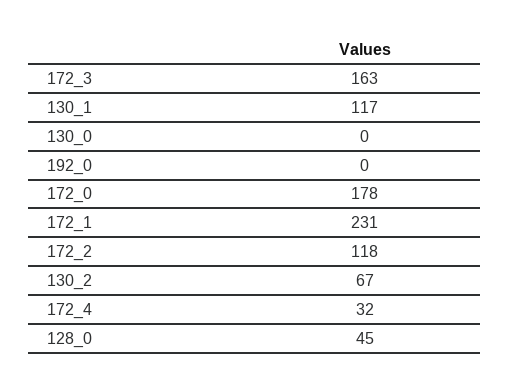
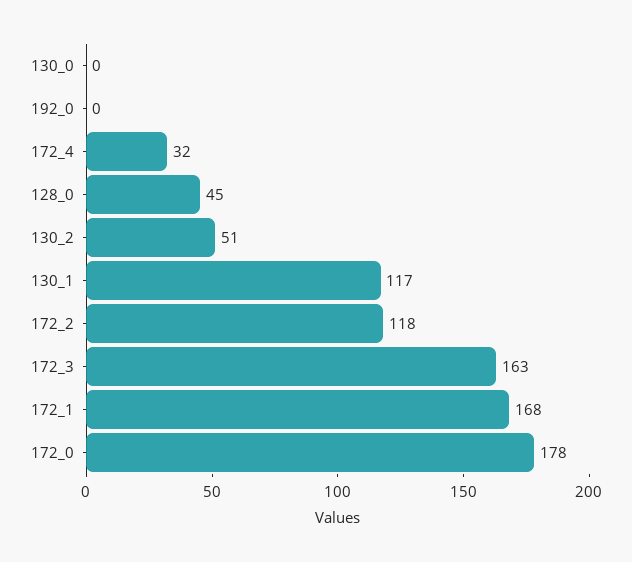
  {
    "172_3": 163,
    "130_1": 117,
    "130_0": 0,
    "192_0": 0,
    "172_0": 178,
-   "172_1": 231,
+   "172_1": 168,
    "172_2": 118,
-   "130_2": 67,
+   "130_2": 51,
    "172_4": 32,
    "128_0": 45
  }

